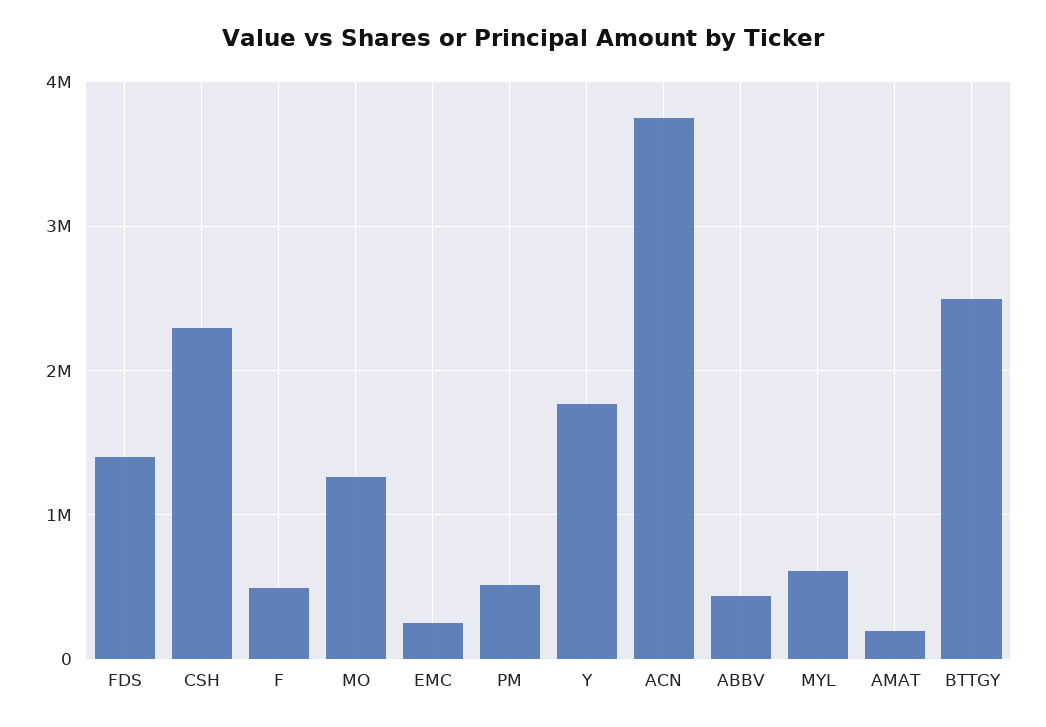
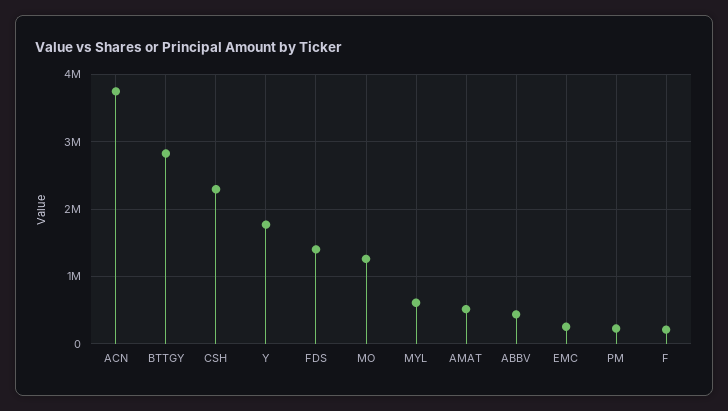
  {
    "FDS": 1400000,
    "CSH": 2300000,
-   "F": 500000,
+   "F": 200000,
    "MO": 1300000,
    "EMC": 300000,
-   "PM": 500000,
+   "PM": 200000,
    "Y": 1800000,
    "ACN": 3700000,
    "ABBV": 400000,
    "MYL": 600000,
-   "AMAT": 200000,
+   "AMAT": 500000,
-   "BTTGY": 2500000
+   "BTTGY": 2800000
  }

